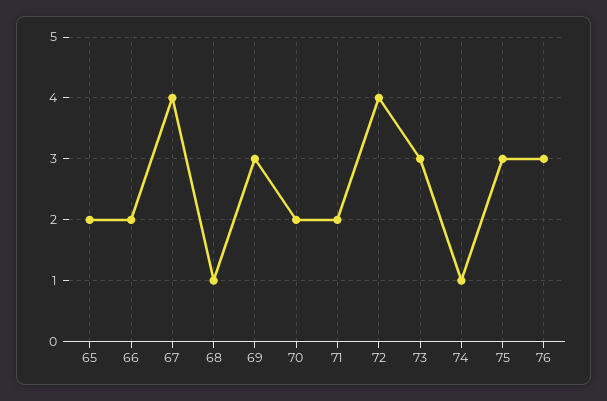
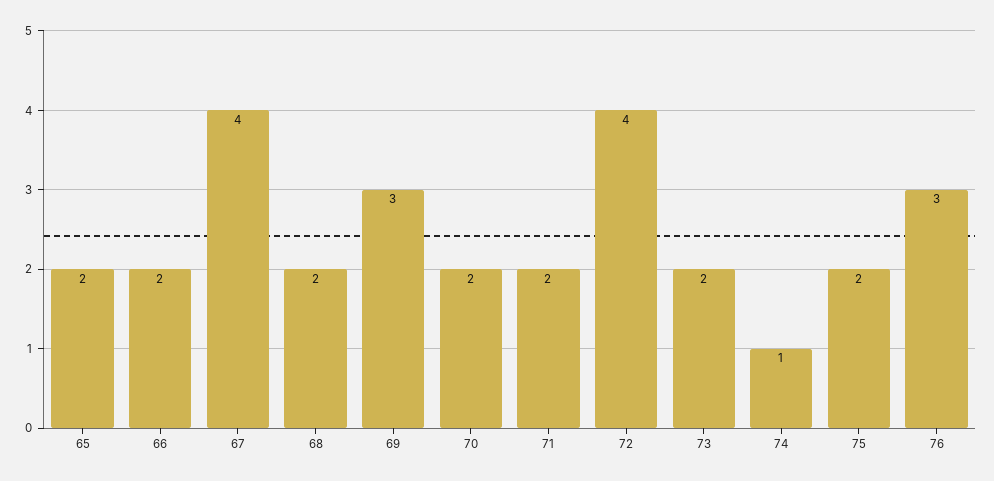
  {
    "65": 2,
    "66": 2,
    "67": 4,
-   "68": 1,
+   "68": 2,
    "69": 3,
    "70": 2,
    "71": 2,
    "72": 4,
-   "73": 3,
+   "73": 2,
    "74": 1,
-   "75": 3,
+   "75": 2,
    "76": 3
  }

